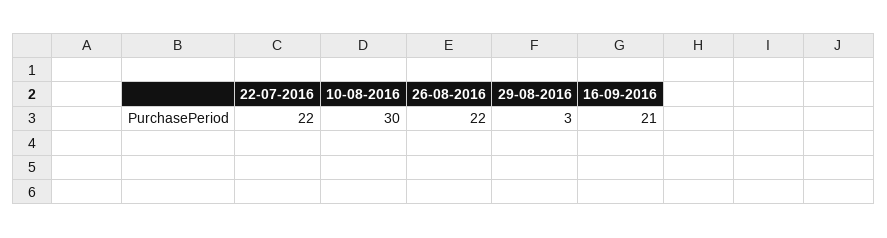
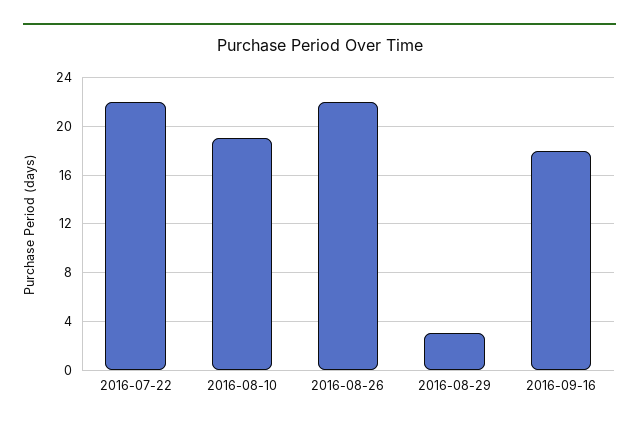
  {
    "22-07-2016": 22,
-   "10-08-2016": 30,
+   "10-08-2016": 19,
    "26-08-2016": 22,
    "29-08-2016": 3,
-   "16-09-2016": 21
+   "16-09-2016": 18
  }

